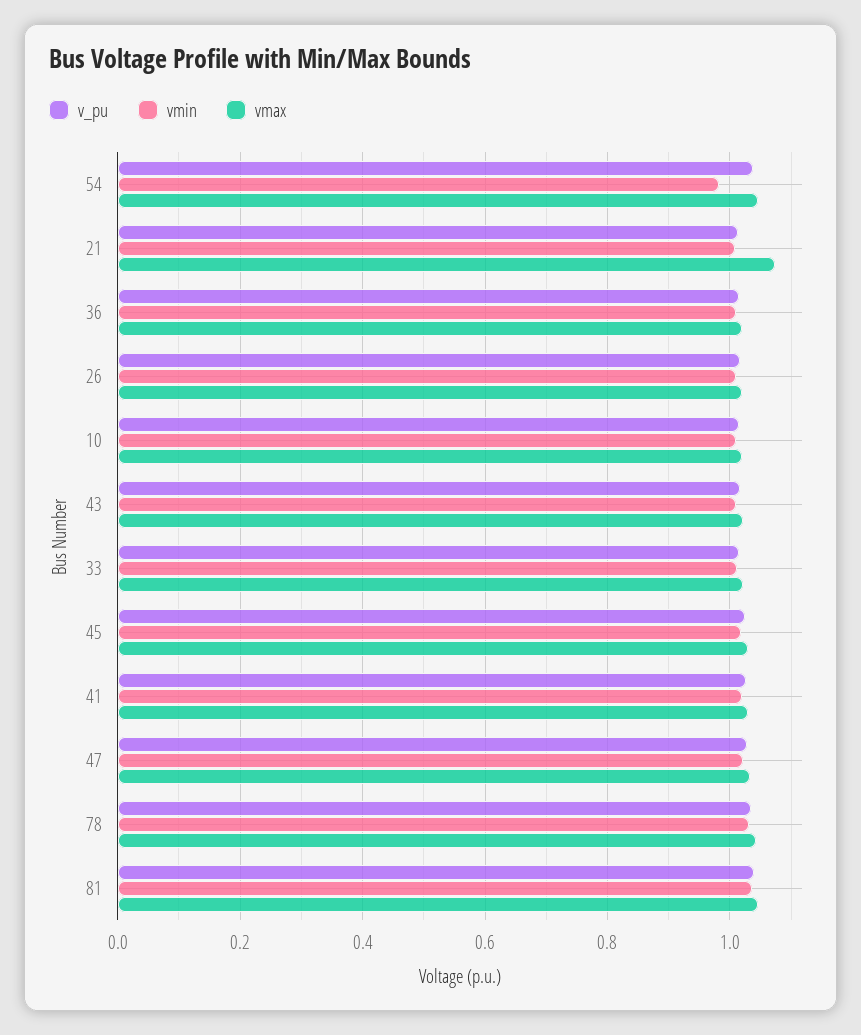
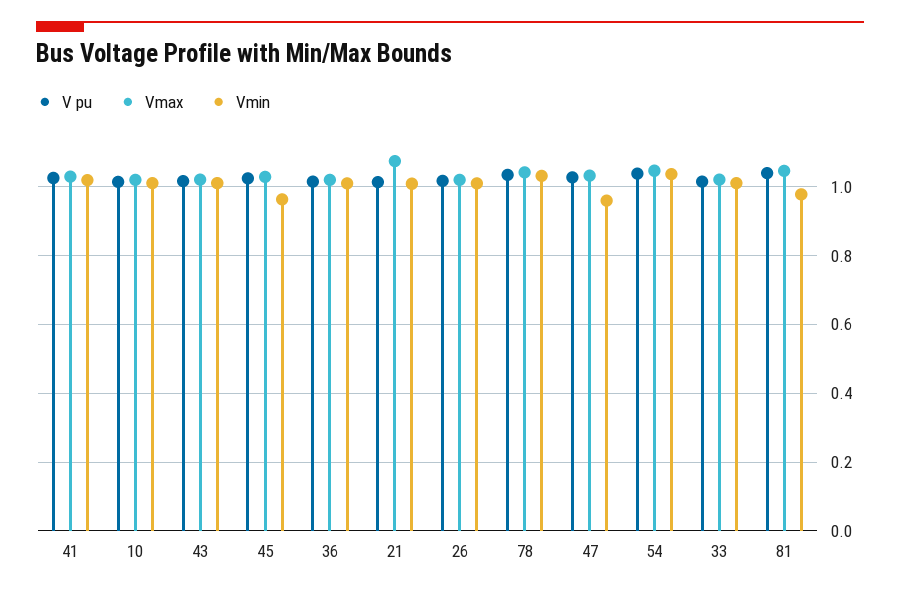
  {
    "v_pu": {
      "54": 1.04,
      "21": 1.02,
      "36": 1.02,
      "26": 1.02,
      "10": 1.02,
      "43": 1.02,
      "33": 1.02,
      "45": 1.02,
      "41": 1.02,
      "47": 1.02,
      "78": 1.04,
      "81": 1.04
    },
    "vmin": {
-     "54": 0.98,
+     "54": 1.04,
      "21": 1,
      "36": 1.02,
      "26": 1.02,
      "10": 1.02,
      "43": 1.02,
      "33": 1.02,
-     "45": 1.02,
+     "45": 0.96,
      "41": 1.02,
-     "47": 1.02,
+     "47": 0.96,
      "78": 1.04,
-     "81": 1.04
+     "81": 0.98
    },
    "vmax": {
      "54": 1.04,
      "21": 1.08,
      "36": 1.02,
      "26": 1.02,
      "10": 1.02,
      "43": 1.02,
      "33": 1.02,
      "45": 1.02,
      "41": 1.02,
      "47": 1.04,
      "78": 1.04,
      "81": 1.04
    }
  }

